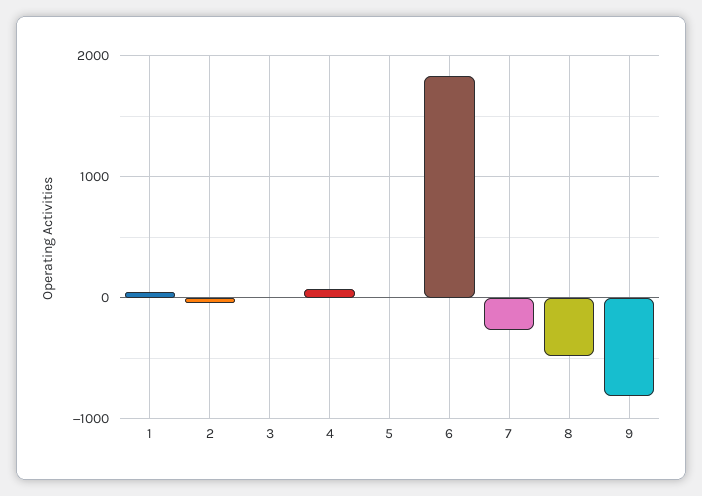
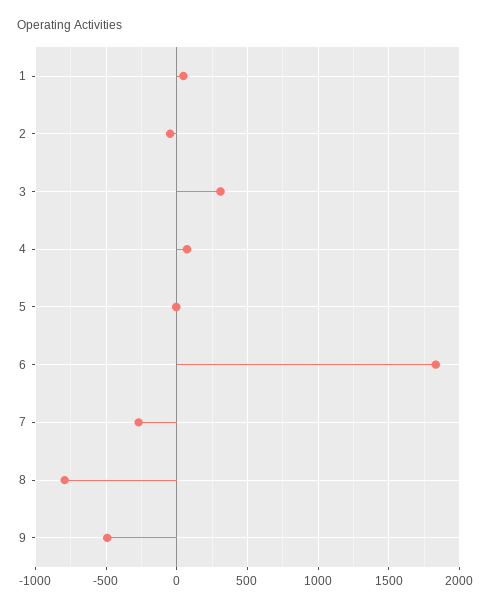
  {
    "1": 50,
    "2": -50,
-   "3": 0,
+   "3": 300,
    "4": 50,
    "5": 0,
    "6": 1850,
    "7": -250,
-   "8": -500,
+   "8": -800,
-   "9": -800
+   "9": -500
  }

